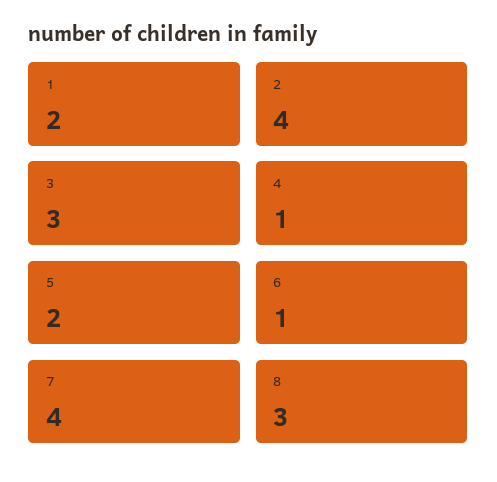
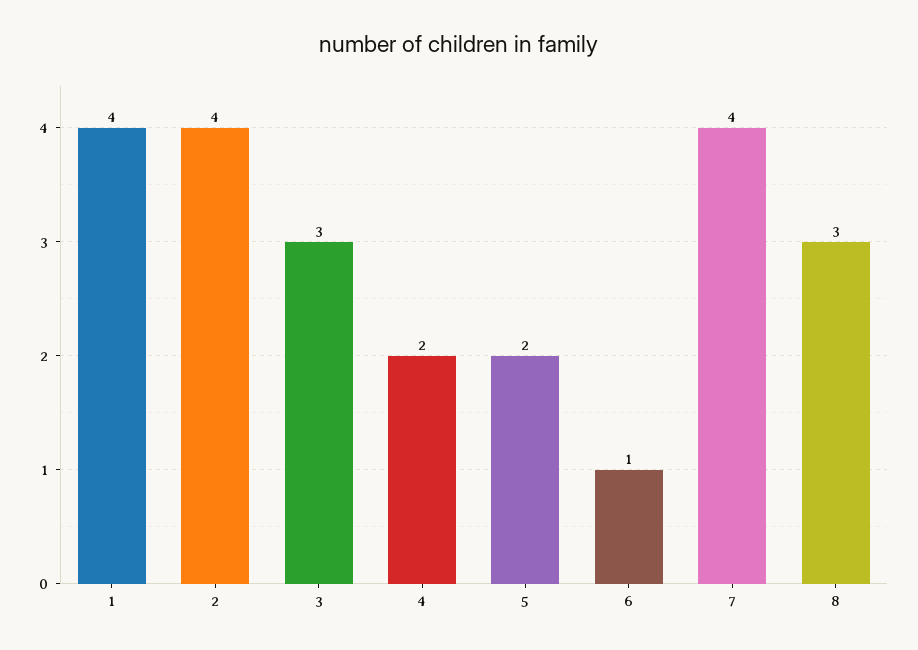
  {
-   "1": 2,
+   "1": 4,
    "2": 4,
    "3": 3,
-   "4": 1,
+   "4": 2,
    "5": 2,
    "6": 1,
    "7": 4,
    "8": 3
  }

